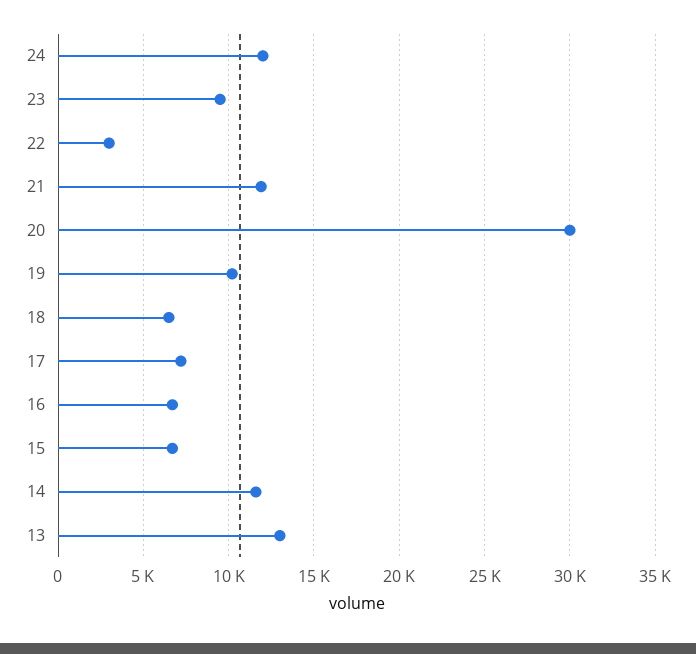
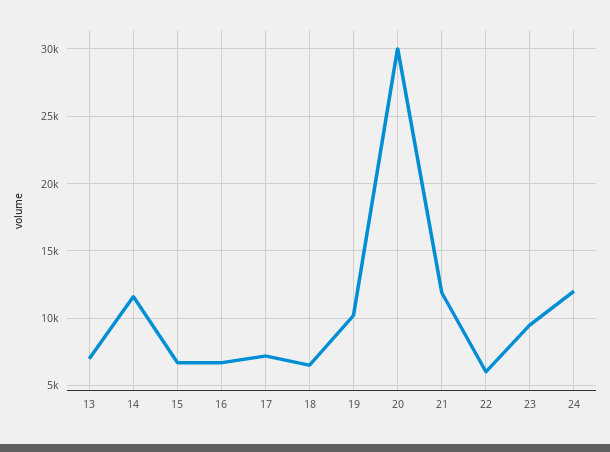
  {
    "24": 12000,
    "23": 9500,
-   "22": 3000,
+   "22": 6000,
    "21": 12000,
    "20": 30000,
    "19": 10000,
    "18": 6500,
    "17": 7000,
    "16": 6500,
    "15": 6500,
    "14": 11500,
-   "13": 13000
+   "13": 7000
  }

